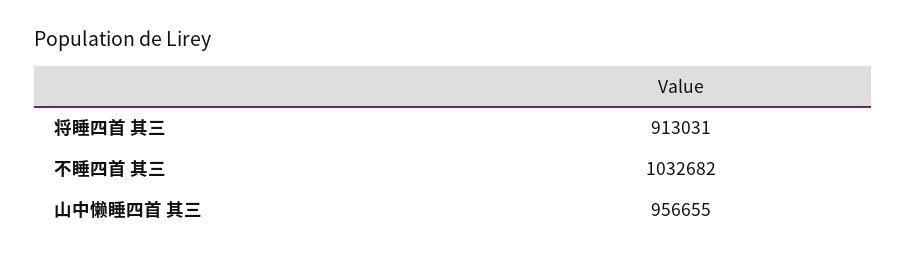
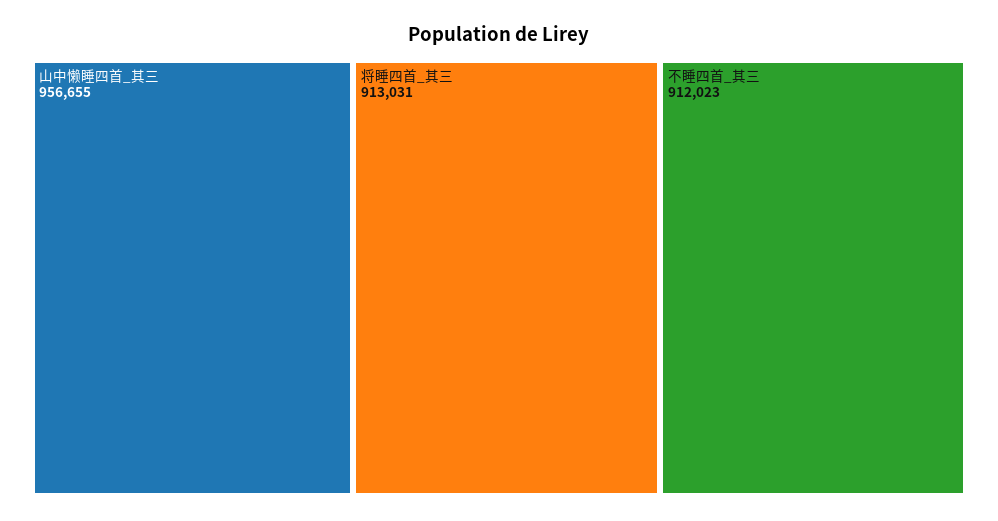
  {
    "将睡四首 其三": 913031,
-   "不睡四首 其三": 1032682,
+   "不睡四首 其三": 912023,
    "山中懒睡四首 其三": 956655
  }

